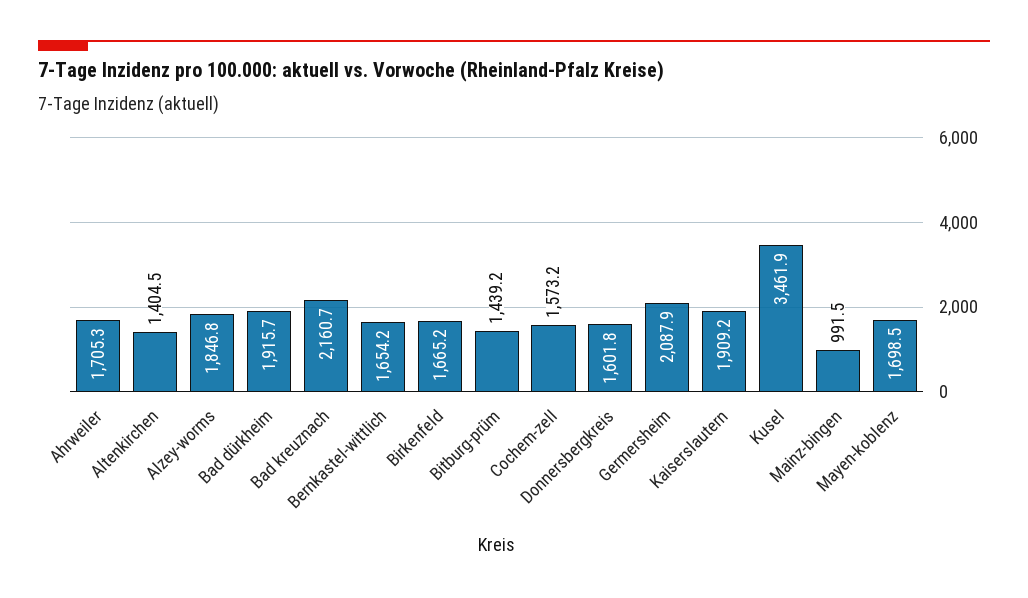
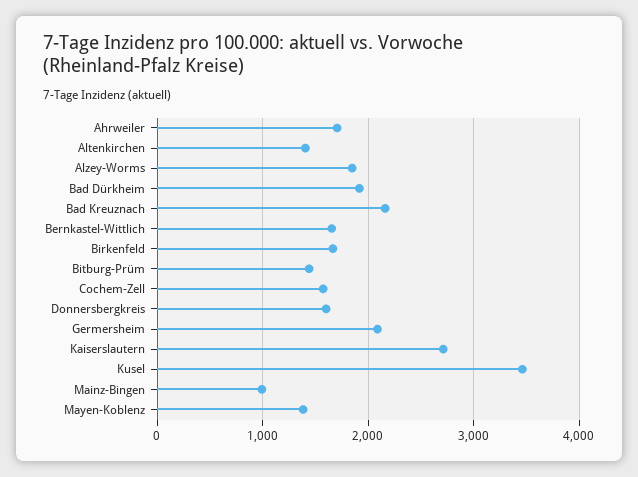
  {
    "Ahrweiler": 1705.3,
    "Altenkirchen": 1404.5,
    "Alzey-worms": 1846.8,
    "Bad dürkheim": 1915.7,
    "Bad kreuznach": 2160.7,
    "Bernkastel-wittlich": 1654.2,
    "Birkenfeld": 1665.2,
    "Bitburg-prüm": 1439.2,
    "Cochem-zell": 1573.2,
    "Donnersbergkreis": 1601.8,
    "Germersheim": 2087.9,
-   "Kaiserslautern": 1909.2,
+   "Kaiserslautern": 2700,
    "Kusel": 3461.9,
    "Mainz-bingen": 991.5,
-   "Mayen-koblenz": 1698.5
+   "Mayen-koblenz": 1400
  }

